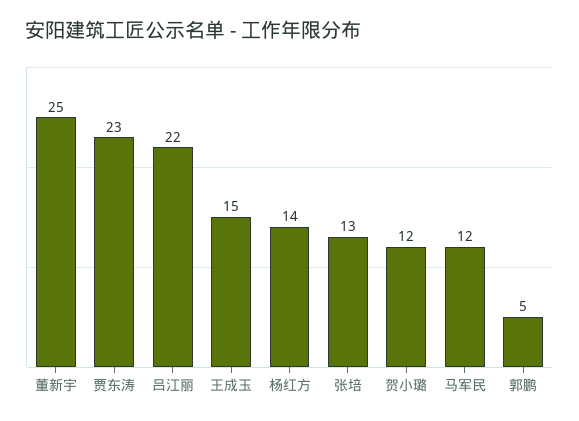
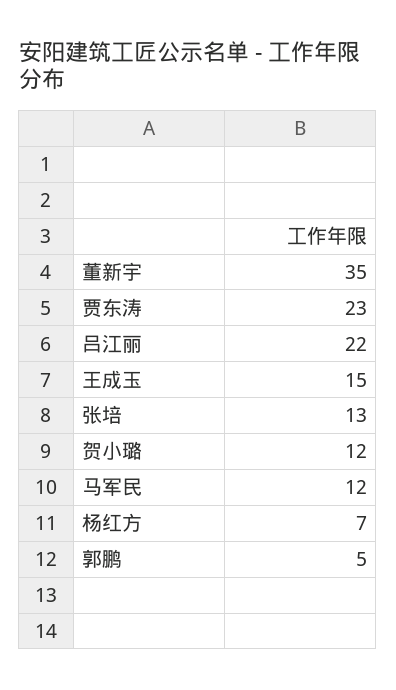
  {
-   "董新宇": 25,
+   "董新宇": 35,
    "贾东涛": 23,
    "吕江丽": 22,
    "王成玉": 15,
-   "杨红方": 14,
+   "杨红方": 7,
    "张培": 13,
    "贺小璐": 12,
    "马军民": 12,
    "郭鹏": 5
  }

